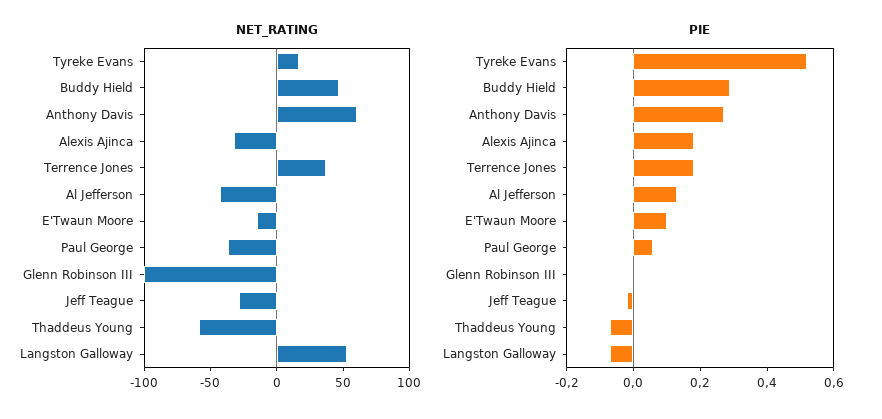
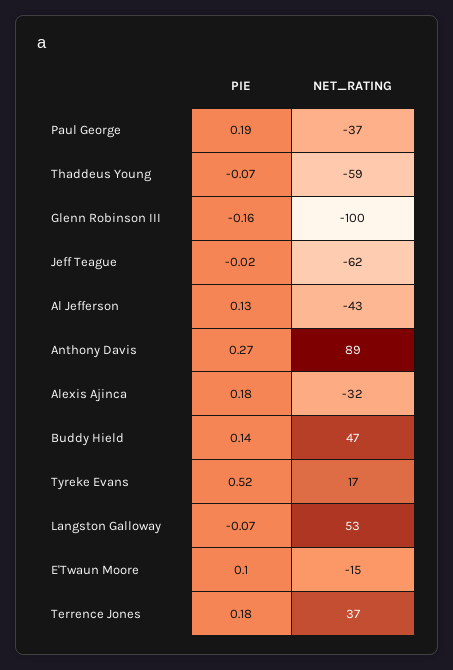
  {
    "NET_RATING": {
      "Tyreke Evans": 17,
      "Buddy Hield": 47,
-     "Anthony Davis": 60,
+     "Anthony Davis": 89,
      "Alexis Ajinca": -32,
      "Terrence Jones": 37,
      "Al Jefferson": -43,
      "E'Twaun Moore": -15,
      "Paul George": -37,
      "Glenn Robinson III": -100,
-     "Jeff Teague": -30,
+     "Jeff Teague": -62,
      "Thaddeus Young": -59,
      "Langston Galloway": 53
    },
    "PIE": {
      "Tyreke Evans": 0.52,
-     "Buddy Hield": 0.3,
+     "Buddy Hield": 0.14,
      "Anthony Davis": 0.27,
      "Alexis Ajinca": 0.18,
      "Terrence Jones": 0.18,
      "Al Jefferson": 0.13,
      "E'Twaun Moore": 0.1,
-     "Paul George": 0.05,
+     "Paul George": 0.19,
-     "Glenn Robinson III": 0,
+     "Glenn Robinson III": -0.16,
      "Jeff Teague": -0.02,
      "Thaddeus Young": -0.07,
      "Langston Galloway": -0.07
    }
  }

